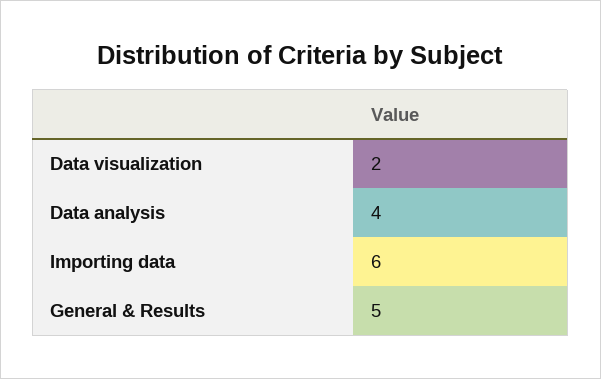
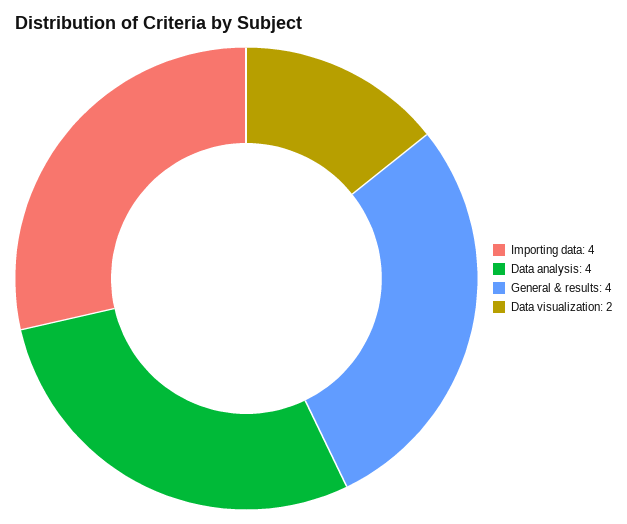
  {
    "Data visualization": 2,
    "Data analysis": 4,
-   "Importing data": 6,
+   "Importing data": 4,
-   "General & Results": 5
+   "General & Results": 4
  }

